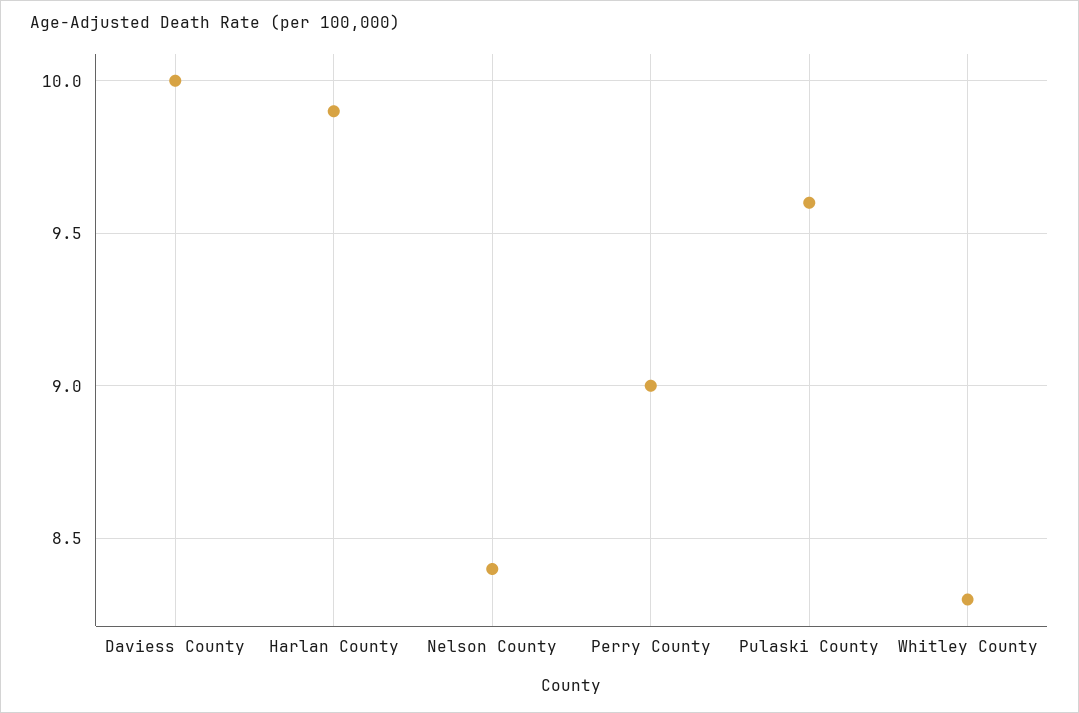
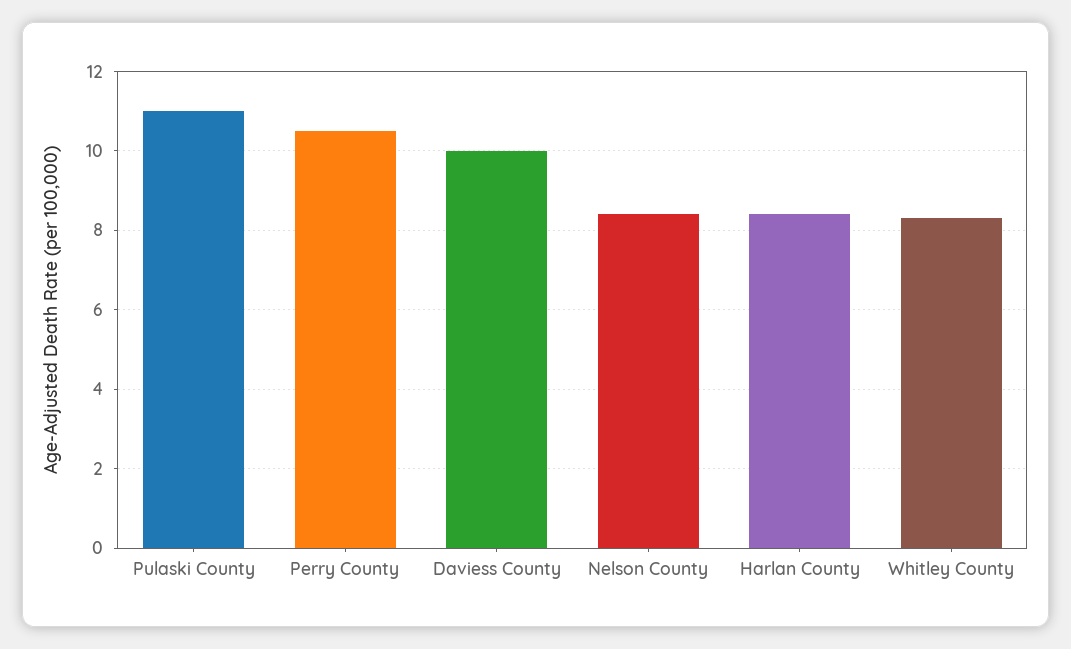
  {
    "Daviess County": 10,
-   "Harlan County": 9.9,
+   "Harlan County": 8.5,
    "Nelson County": 8.4,
-   "Perry County": 9,
+   "Perry County": 10.5,
-   "Pulaski County": 9.6,
+   "Pulaski County": 11,
    "Whitley County": 8.3
  }

